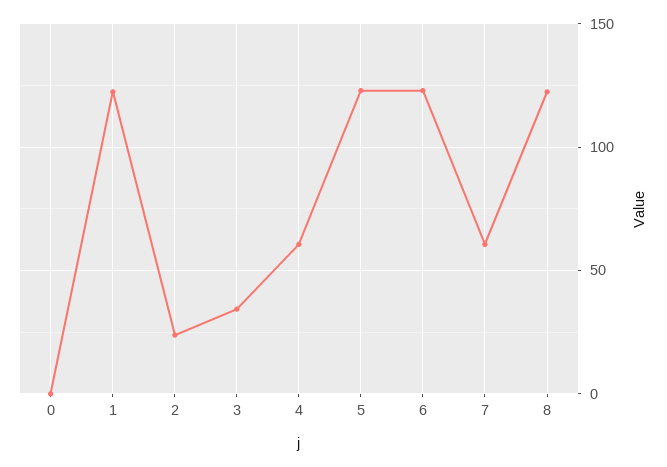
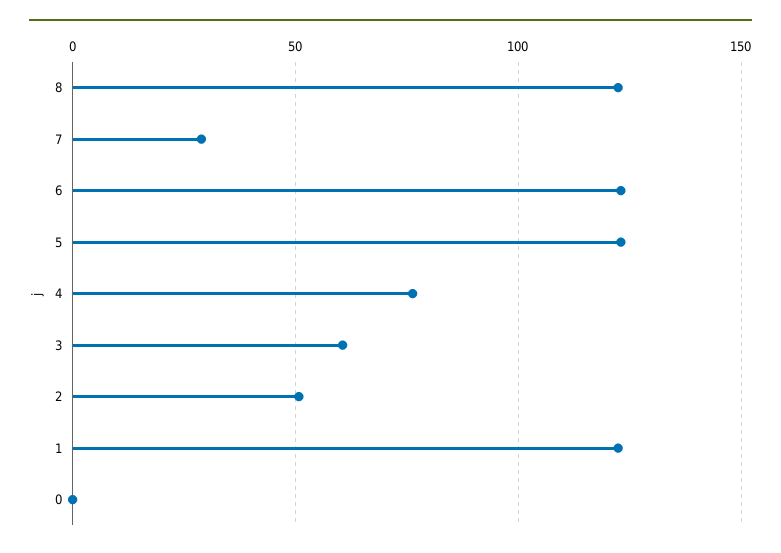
  {
    "0": 0,
    "1": 120,
-   "2": 25,
+   "2": 50,
-   "3": 35,
+   "3": 60,
-   "4": 60,
+   "4": 75,
    "5": 125,
    "6": 125,
-   "7": 60,
+   "7": 30,
    "8": 120
  }

